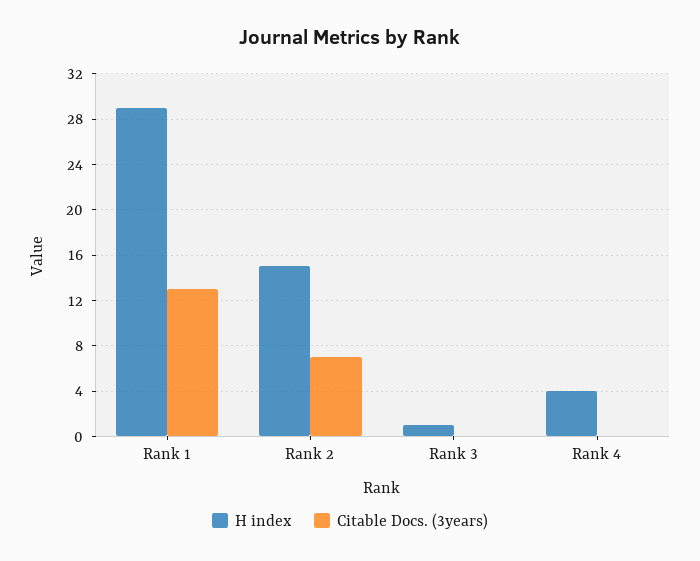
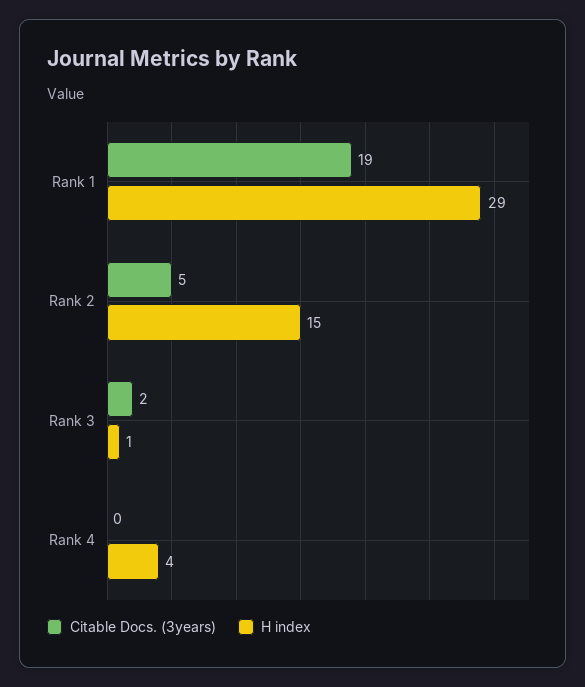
  {
    "H index": {
      "Rank 1": 29,
      "Rank 2": 15,
      "Rank 3": 1,
      "Rank 4": 4
    },
    "Citable Docs. (3years)": {
-     "Rank 1": 13,
+     "Rank 1": 19,
-     "Rank 2": 7,
+     "Rank 2": 5,
-     "Rank 3": 0,
+     "Rank 3": 2,
      "Rank 4": 0
    }
  }

